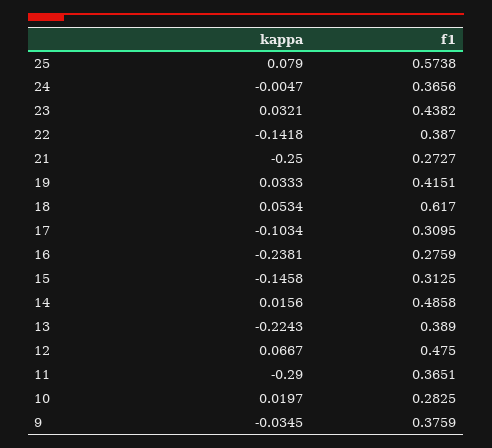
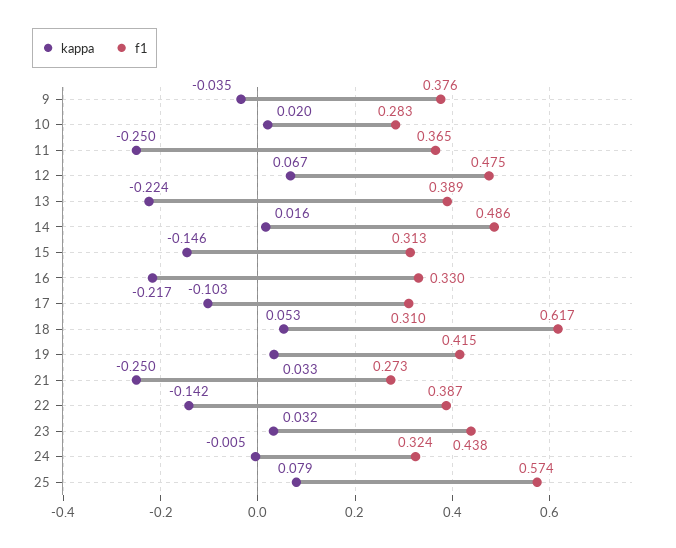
  {
    "kappa": {
      "25": 0.079,
      "24": -0.0047,
      "23": 0.0321,
      "22": -0.1418,
      "21": -0.25,
      "19": 0.0333,
      "18": 0.0534,
      "17": -0.1034,
-     "16": -0.2381,
+     "16": -0.217,
      "15": -0.1458,
      "14": 0.0156,
      "13": -0.2243,
      "12": 0.0667,
-     "11": -0.29,
+     "11": -0.25,
      "10": 0.0197,
      "9": -0.0345
    },
    "f1": {
      "25": 0.5738,
-     "24": 0.3656,
+     "24": 0.324,
      "23": 0.4382,
      "22": 0.387,
      "21": 0.2727,
      "19": 0.4151,
      "18": 0.617,
      "17": 0.3095,
-     "16": 0.2759,
+     "16": 0.33,
      "15": 0.3125,
      "14": 0.4858,
      "13": 0.389,
      "12": 0.475,
      "11": 0.3651,
      "10": 0.2825,
      "9": 0.3759
    }
  }

